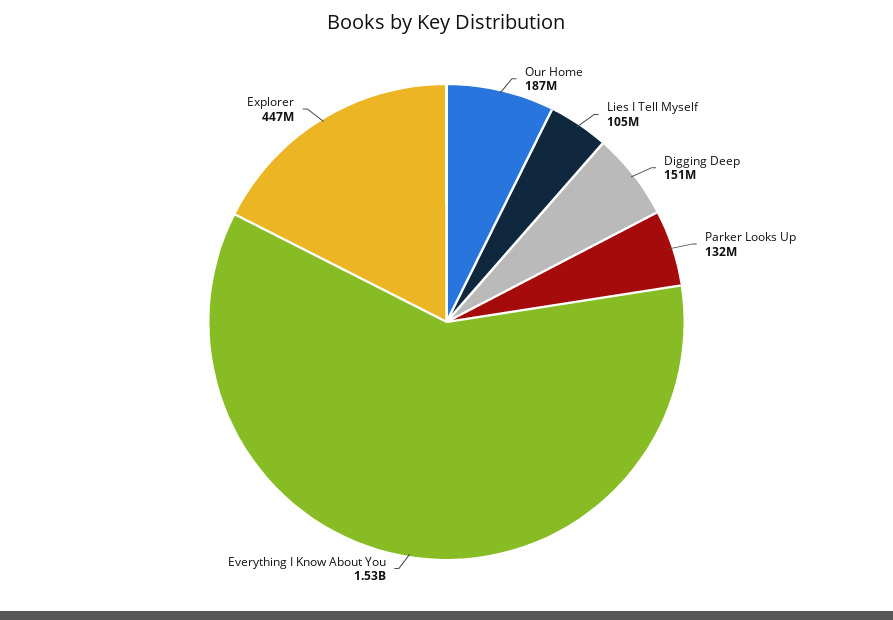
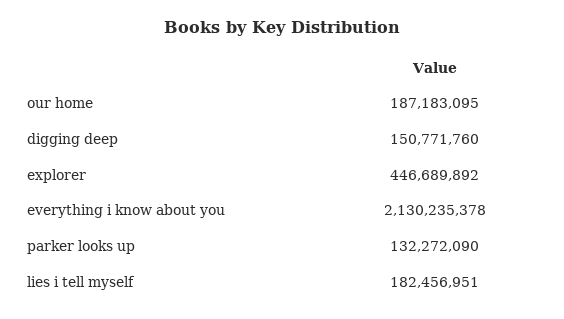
  {
    "Our Home": 187183095,
-   "Lies I Tell Myself": 105000000,
+   "Lies I Tell Myself": 182456951,
    "Digging Deep": 150771760,
    "Parker Looks Up": 132272090,
-   "Everything I Know About You": 1530000000,
+   "Everything I Know About You": 2130235378,
    "Explorer": 446689892
  }

